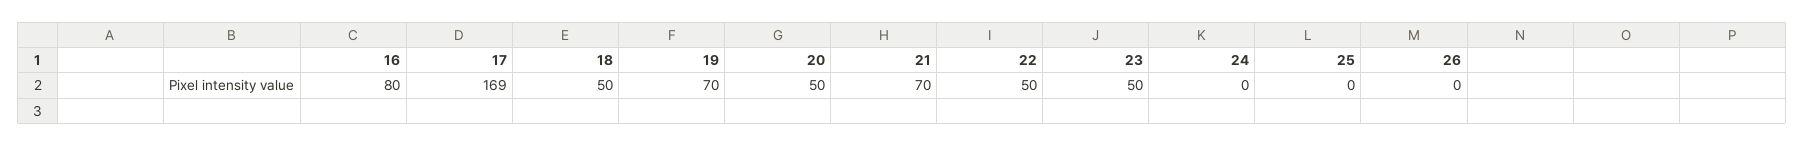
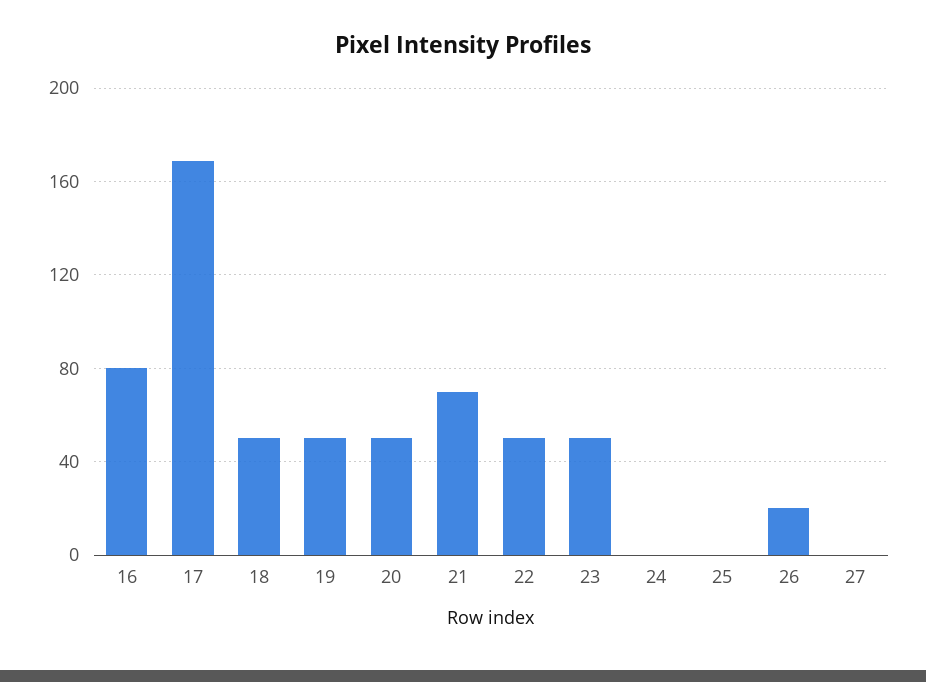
  {
    "16": 80,
    "17": 169,
    "18": 50,
-   "19": 70,
+   "19": 50,
    "20": 50,
    "21": 70,
    "22": 50,
    "23": 50,
    "24": 0,
    "25": 0,
-   "26": 0
+   "26": 20,
+   "27": 0
  }

